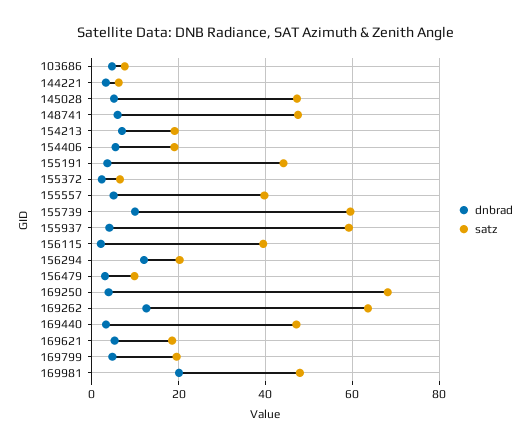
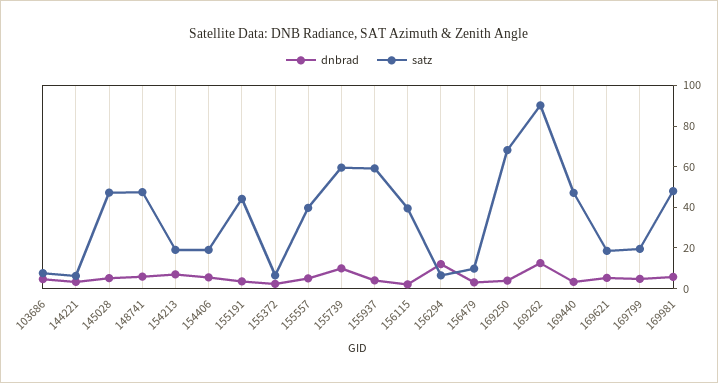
  {
    "dnbrad": {
      "103686": 4,
      "144221": 4,
      "145028": 6,
      "148741": 6,
      "154213": 6,
      "154406": 6,
      "155191": 4,
      "155372": 2,
      "155557": 6,
      "155739": 10,
      "155937": 4,
      "156115": 2,
      "156294": 12,
      "156479": 4,
      "169250": 4,
      "169262": 12,
      "169440": 4,
      "169621": 6,
      "169799": 4,
-     "169981": 20
+     "169981": 5
    },
    "satz": {
      "103686": 8,
      "144221": 6,
      "145028": 48,
      "148741": 48,
      "154213": 20,
      "154406": 20,
      "155191": 44,
      "155372": 6,
      "155557": 40,
      "155739": 60,
      "155937": 60,
      "156115": 40,
-     "156294": 20,
+     "156294": 5,
      "156479": 10,
      "169250": 68,
-     "169262": 64,
+     "169262": 90,
      "169440": 48,
      "169621": 18,
      "169799": 20,
      "169981": 48
    }
  }

